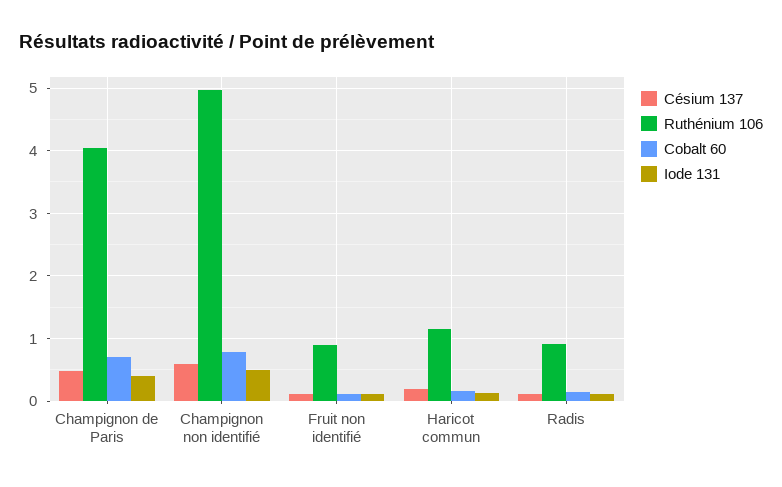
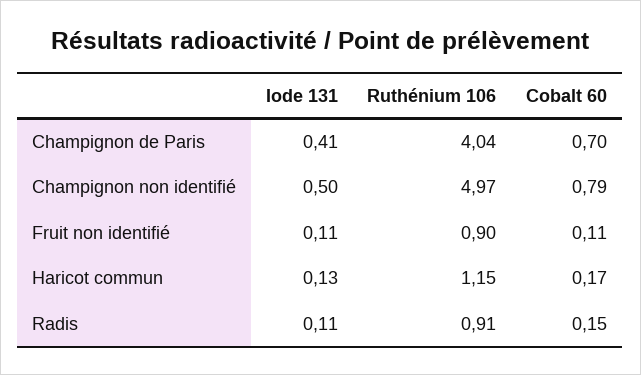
  {
-   "Césium 137": {
-     "Champignon de Paris": 0.5,
-     "Champignon non identifié": 0.6,
-     "Fruit non identifié": 0.1,
-     "Haricot commun": 0.2,
-     "Radis": 0.1
-   },
    "Ruthénium 106": {
      "Champignon de Paris": 4.04,
      "Champignon non identifié": 4.97,
      "Fruit non identifié": 0.9,
      "Haricot commun": 1.15,
      "Radis": 0.91
    },
    "Cobalt 60": {
      "Champignon de Paris": 0.7,
      "Champignon non identifié": 0.79,
      "Fruit non identifié": 0.11,
      "Haricot commun": 0.17,
      "Radis": 0.15
    },
    "Iode 131": {
      "Champignon de Paris": 0.41,
      "Champignon non identifié": 0.5,
      "Fruit non identifié": 0.11,
      "Haricot commun": 0.13,
      "Radis": 0.11
    }
  }

